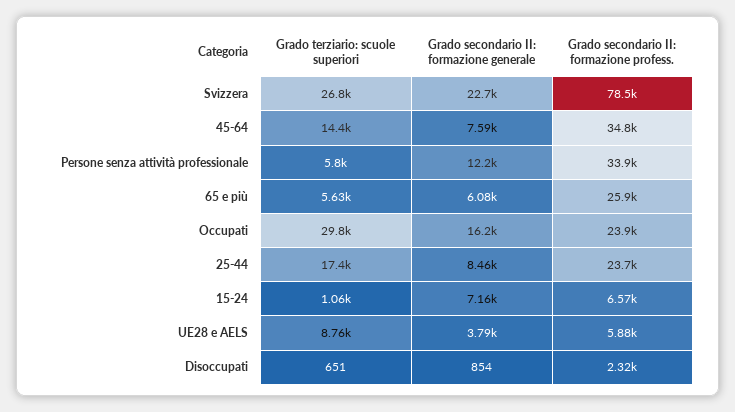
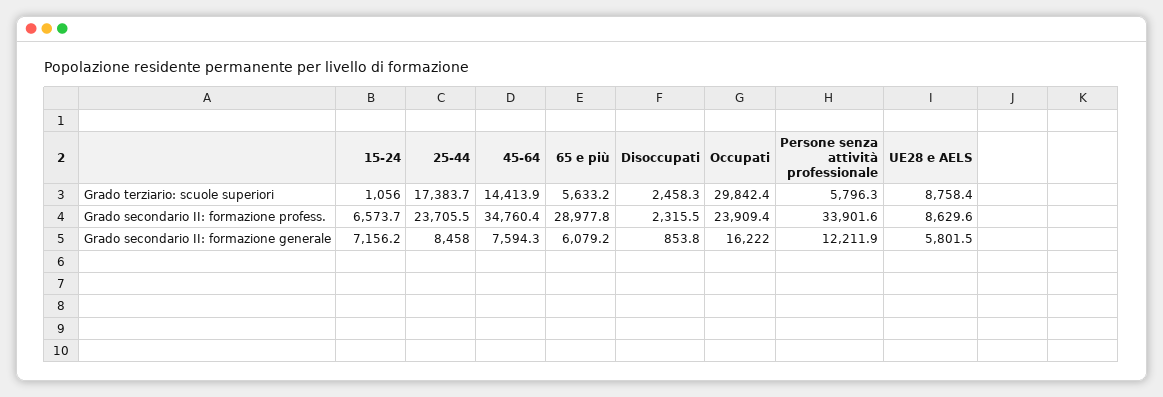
  {
    "Grado terziario: scuole superiori": {
-     "Svizzera": 26800,
      "45-64": 14413.9,
      "Persone senza attività professionale": 5796.3,
      "65 e più": 5633.2,
      "Occupati": 29842.4,
      "25-44": 17383.7,
      "15-24": 1056,
      "UE28 e AELS": 8758.4,
-     "Disoccupati": 651
+     "Disoccupati": 2458.3
    },
    "Grado secondario II: formazione generale": {
-     "Svizzera": 22700,
      "45-64": 7594.3,
      "Persone senza attività professionale": 12211.9,
      "65 e più": 6079.2,
      "Occupati": 16222,
      "25-44": 8458,
      "15-24": 7156.2,
-     "UE28 e AELS": 3790,
+     "UE28 e AELS": 5801.5,
      "Disoccupati": 853.8
    },
    "Grado secondario II: formazione profess.": {
-     "Svizzera": 78500,
      "45-64": 34760.4,
      "Persone senza attività professionale": 33901.6,
-     "65 e più": 25900,
+     "65 e più": 28977.8,
      "Occupati": 23909.4,
      "25-44": 23705.5,
      "15-24": 6573.7,
-     "UE28 e AELS": 5880,
+     "UE28 e AELS": 8629.6,
      "Disoccupati": 2315.5
    }
  }

